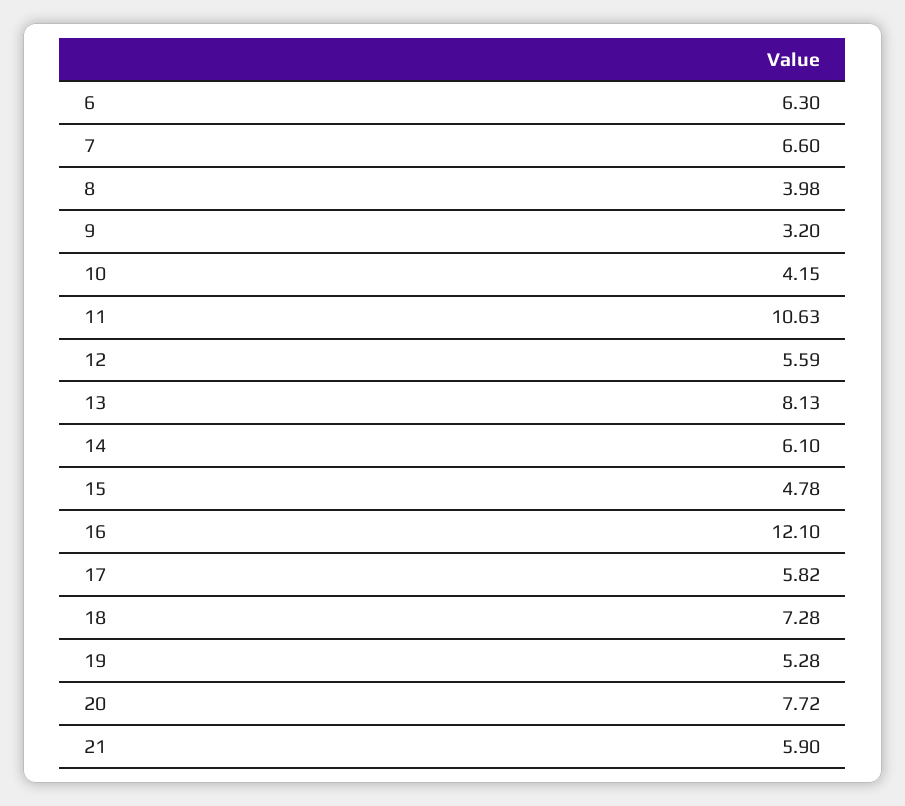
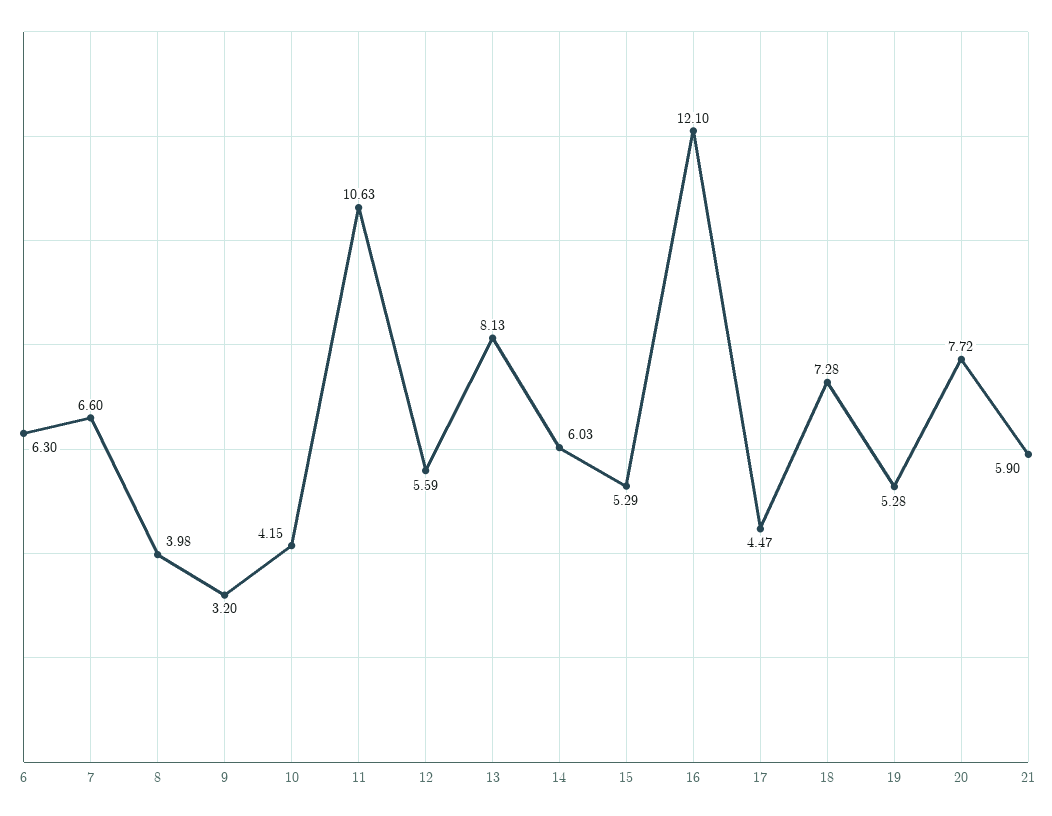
  {
    "6": 6.3,
    "7": 6.6,
    "8": 3.98,
    "9": 3.2,
    "10": 4.15,
    "11": 10.63,
    "12": 5.59,
    "13": 8.13,
-   "14": 6.1,
+   "14": 6.03,
-   "15": 4.78,
+   "15": 5.29,
    "16": 12.1,
-   "17": 5.82,
+   "17": 4.47,
    "18": 7.28,
    "19": 5.28,
    "20": 7.72,
    "21": 5.9
  }

